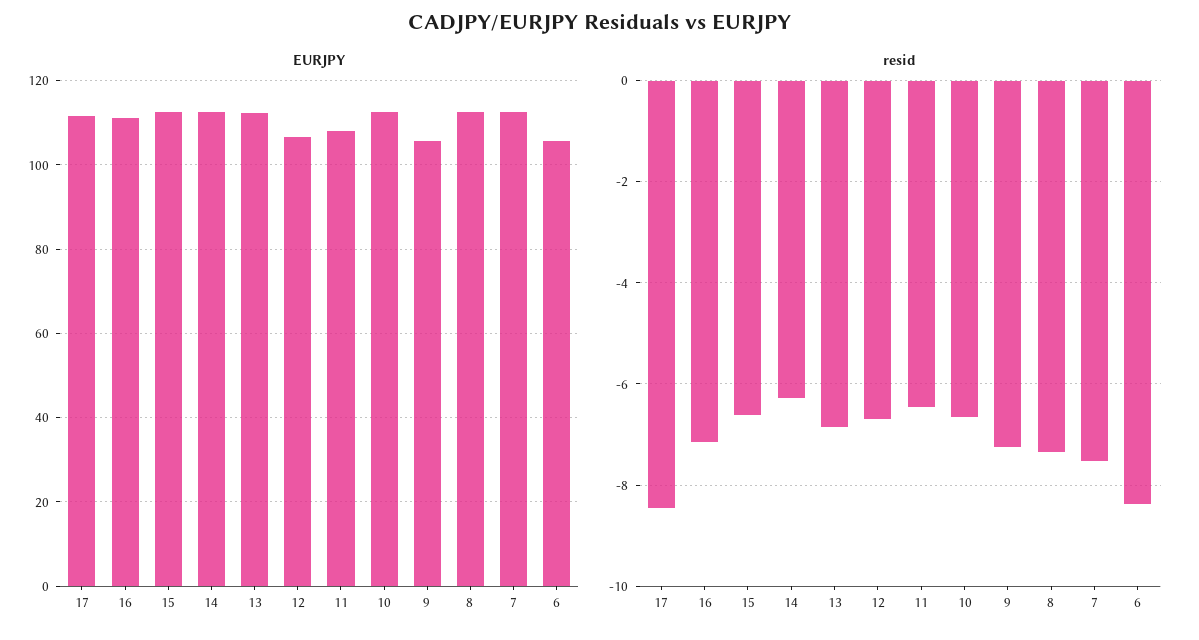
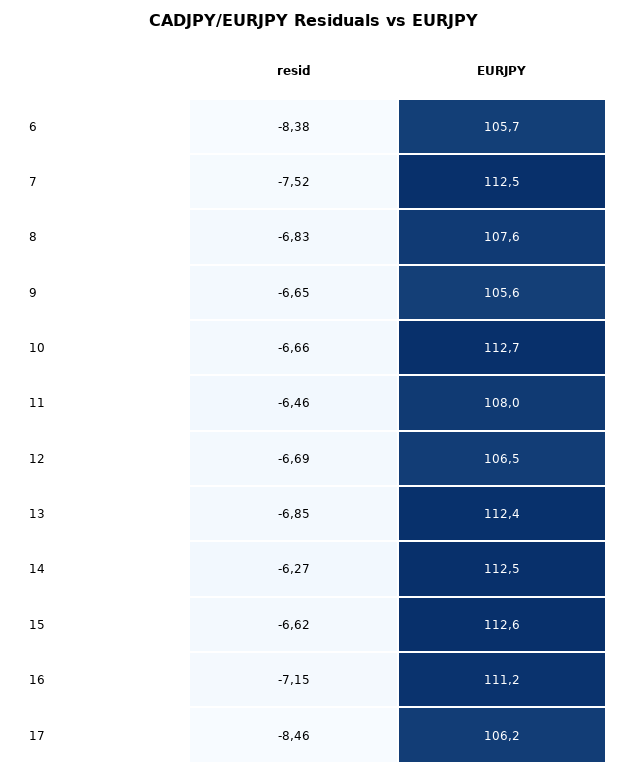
  {
    "EURJPY": {
-     "17": 112,
+     "17": 106.2,
      "16": 111.2,
      "15": 112.6,
      "14": 112.5,
      "13": 112.4,
      "12": 106.5,
      "11": 108,
      "10": 112.7,
      "9": 105.6,
-     "8": 112,
+     "8": 107.6,
      "7": 112.5,
      "6": 105.7
    },
    "resid": {
      "17": -8.46,
      "16": -7.15,
      "15": -6.62,
      "14": -6.27,
      "13": -6.85,
      "12": -6.69,
      "11": -6.46,
      "10": -6.66,
-     "9": -7.2,
+     "9": -6.65,
-     "8": -7.4,
+     "8": -6.83,
      "7": -7.52,
      "6": -8.38
    }
  }

